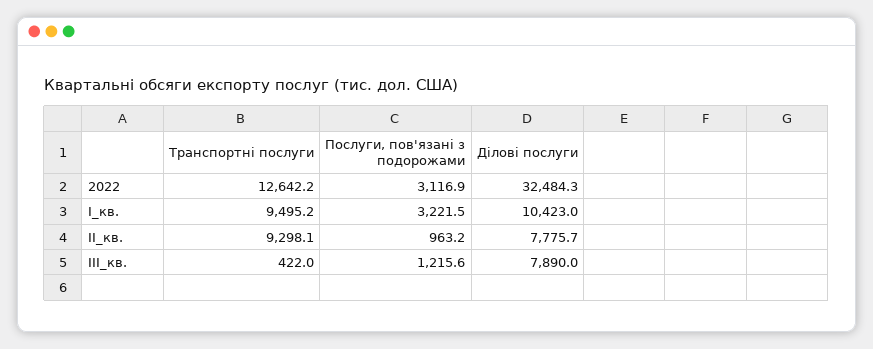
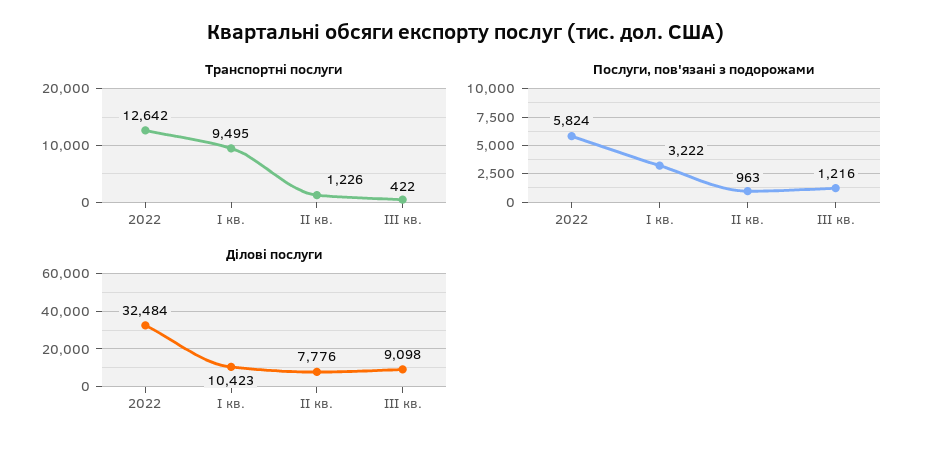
  {
    "Транспортні послуги": {
      "2022": 12642.2,
      "І_кв.": 9495.2,
-     "ІІ_кв.": 9298.1,
+     "ІІ_кв.": 1226,
      "ІІІ_кв.": 422
    },
    "Послуги, пов'язані з подорожами": {
-     "2022": 3116.9,
+     "2022": 5824,
      "І_кв.": 3221.5,
      "ІІ_кв.": 963.2,
      "ІІІ_кв.": 1215.6
    },
    "Ділові послуги": {
      "2022": 32484.3,
      "І_кв.": 10423,
      "ІІ_кв.": 7775.7,
-     "ІІІ_кв.": 7890
+     "ІІІ_кв.": 9098
    }
  }

